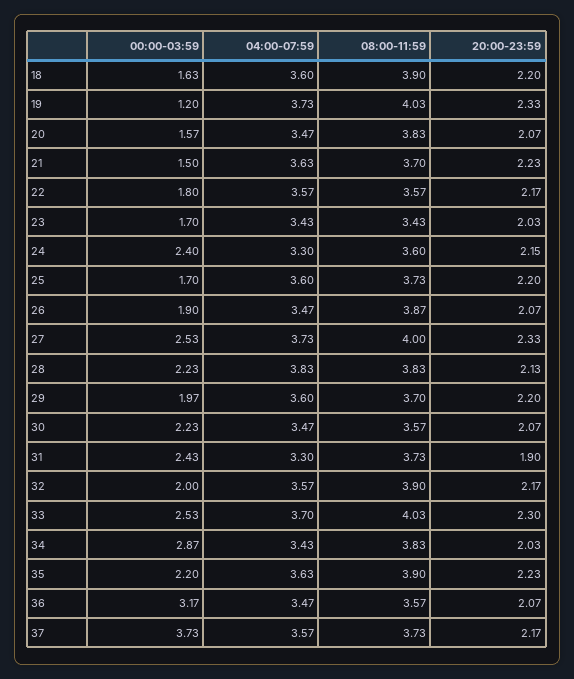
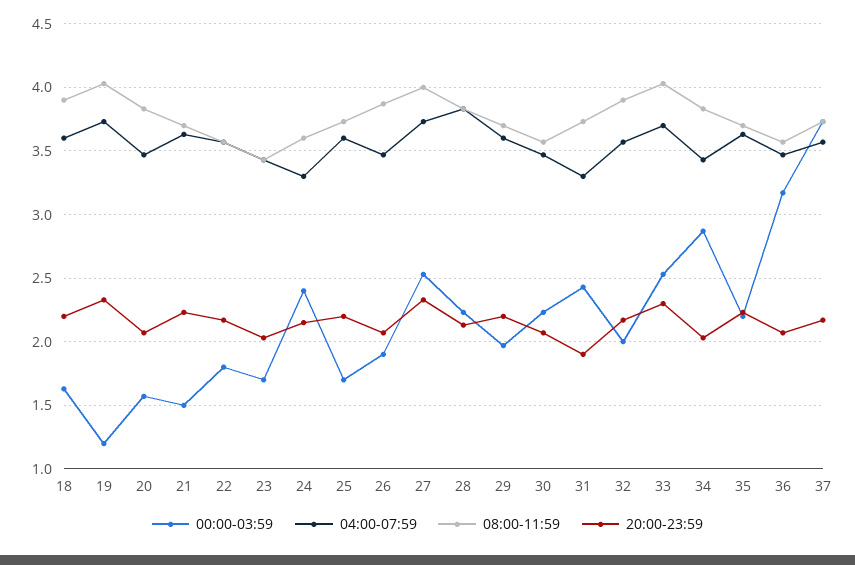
  {
    "00:00-03:59": {
      "18": 1.63,
      "19": 1.2,
      "20": 1.57,
      "21": 1.5,
      "22": 1.8,
      "23": 1.7,
      "24": 2.4,
      "25": 1.7,
      "26": 1.9,
      "27": 2.53,
      "28": 2.23,
      "29": 1.97,
      "30": 2.23,
      "31": 2.43,
      "32": 2,
      "33": 2.53,
      "34": 2.87,
      "35": 2.2,
      "36": 3.17,
      "37": 3.73
    },
    "04:00-07:59": {
      "18": 3.6,
      "19": 3.73,
      "20": 3.47,
      "21": 3.63,
      "22": 3.57,
      "23": 3.43,
      "24": 3.3,
      "25": 3.6,
      "26": 3.47,
      "27": 3.73,
      "28": 3.83,
      "29": 3.6,
      "30": 3.47,
      "31": 3.3,
      "32": 3.57,
      "33": 3.7,
      "34": 3.43,
      "35": 3.63,
      "36": 3.47,
      "37": 3.57
    },
    "08:00-11:59": {
      "18": 3.9,
      "19": 4.03,
      "20": 3.83,
      "21": 3.7,
      "22": 3.57,
      "23": 3.43,
      "24": 3.6,
      "25": 3.73,
      "26": 3.87,
      "27": 4,
      "28": 3.83,
      "29": 3.7,
      "30": 3.57,
      "31": 3.73,
      "32": 3.9,
      "33": 4.03,
      "34": 3.83,
-     "35": 3.9,
+     "35": 3.7,
      "36": 3.57,
      "37": 3.73
    },
    "20:00-23:59": {
      "18": 2.2,
      "19": 2.33,
      "20": 2.07,
      "21": 2.23,
      "22": 2.17,
      "23": 2.03,
      "24": 2.15,
      "25": 2.2,
      "26": 2.07,
      "27": 2.33,
      "28": 2.13,
      "29": 2.2,
      "30": 2.07,
      "31": 1.9,
      "32": 2.17,
      "33": 2.3,
      "34": 2.03,
      "35": 2.23,
      "36": 2.07,
      "37": 2.17
    }
  }

